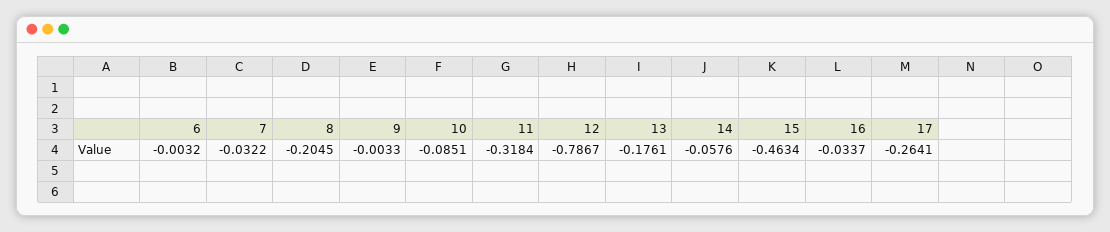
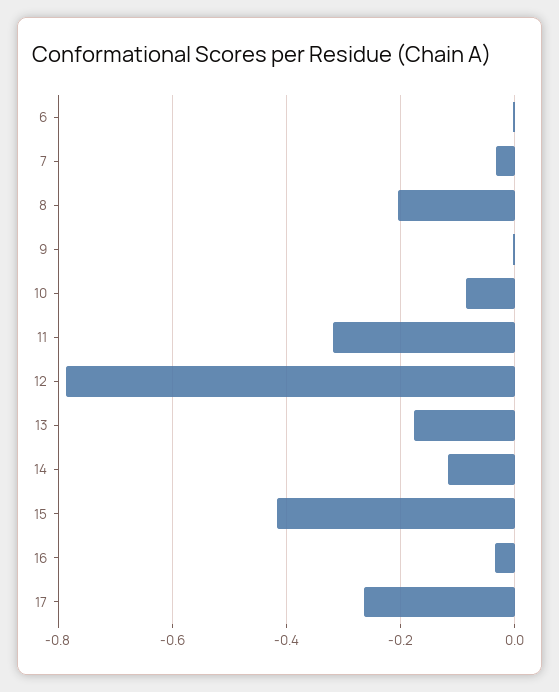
  {
    "6": -0.0032,
    "7": -0.0322,
    "8": -0.2045,
    "9": -0.0033,
    "10": -0.0851,
    "11": -0.3184,
    "12": -0.7867,
    "13": -0.1761,
-   "14": -0.0576,
+   "14": -0.12,
-   "15": -0.4634,
+   "15": -0.42,
    "16": -0.0337,
    "17": -0.2641
  }

